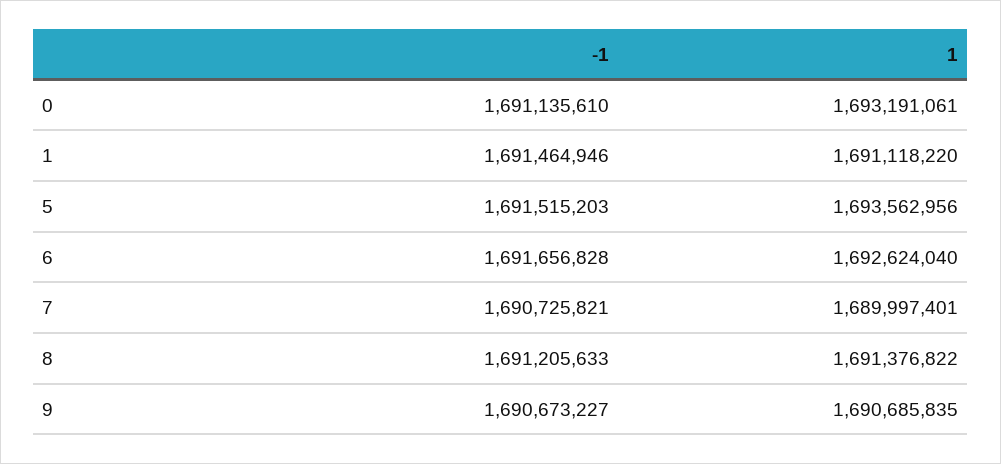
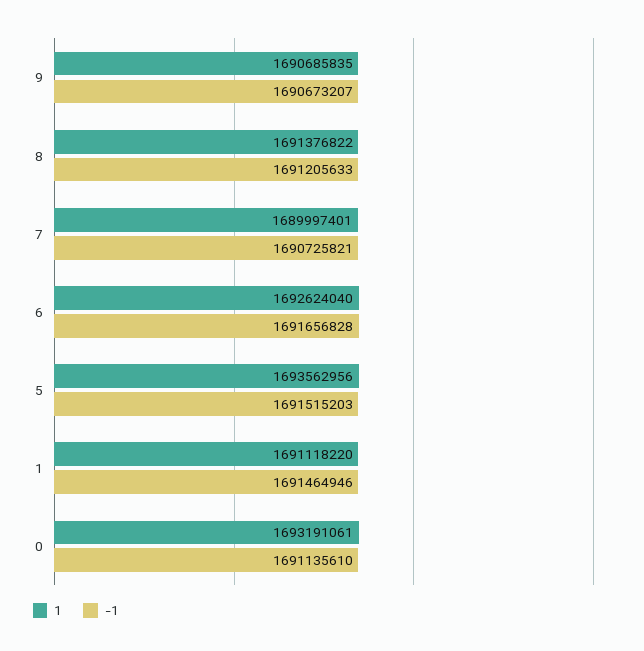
  {
    "-1": {
      "0": 1691135610,
      "1": 1691464946,
      "5": 1691515203,
      "6": 1691656828,
      "7": 1690725821,
      "8": 1691205633,
-     "9": 1690673227
+     "9": 1690673207
    },
    "1": {
      "0": 1693191061,
      "1": 1691118220,
      "5": 1693562956,
      "6": 1692624040,
      "7": 1689997401,
      "8": 1691376822,
      "9": 1690685835
    }
  }

